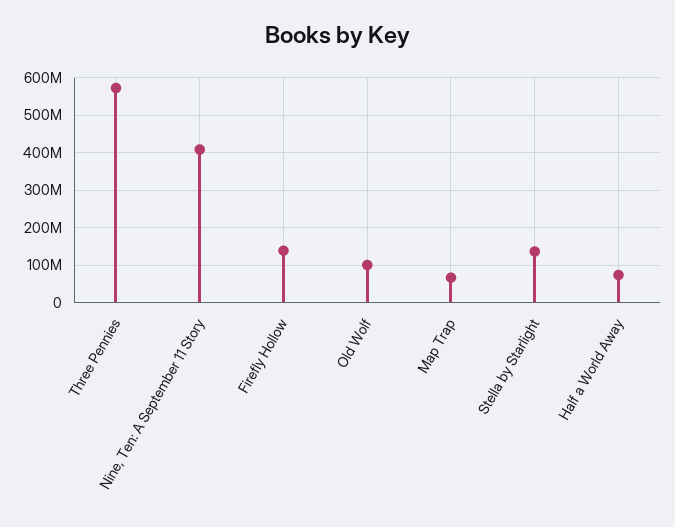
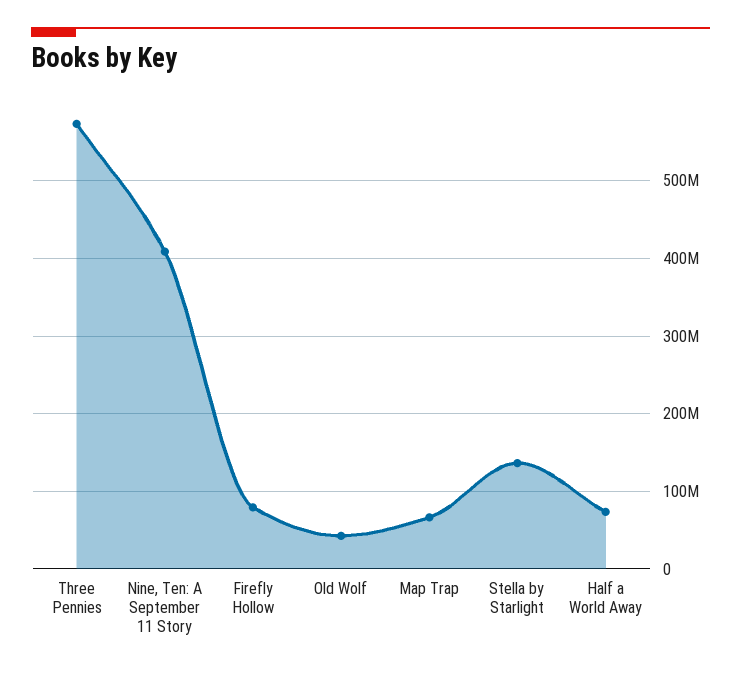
  {
    "Three Pennies": 570000000,
    "Nine, Ten: A September 11 Story": 410000000,
-   "Firefly Hollow": 140000000,
+   "Firefly Hollow": 80000000,
-   "Old Wolf": 100000000,
+   "Old Wolf": 40000000,
    "Map Trap": 70000000,
    "Stella by Starlight": 140000000,
    "Half a World Away": 70000000
  }

